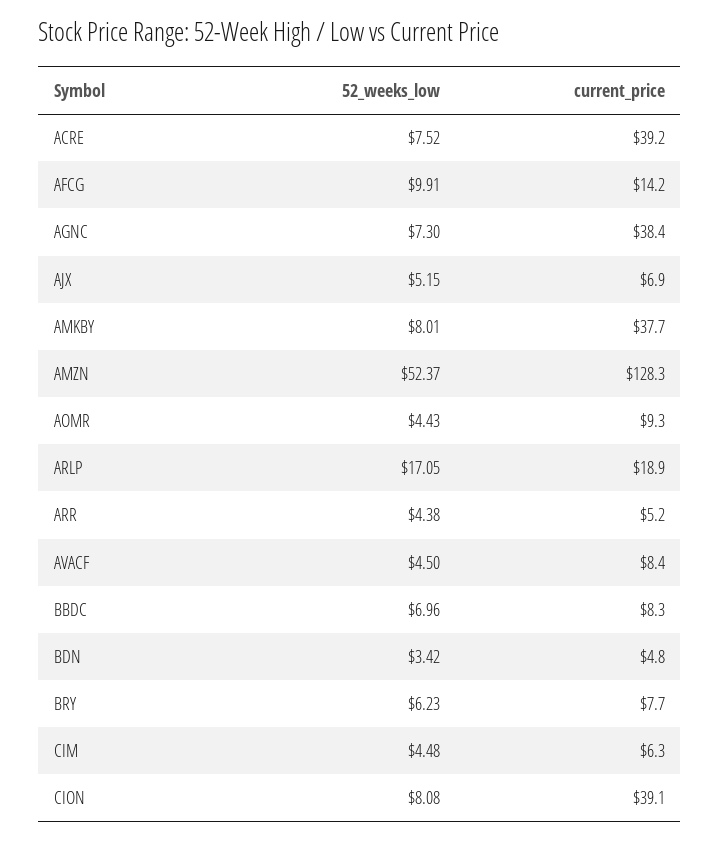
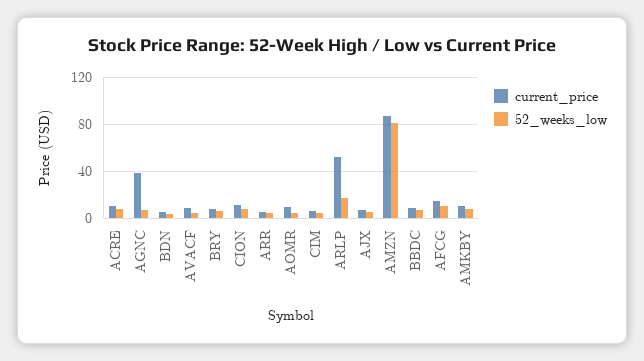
  {
    "52_weeks_low": {
      "ACRE": 7.52,
      "AFCG": 9.91,
      "AGNC": 7.3,
      "AJX": 5.15,
      "AMKBY": 8.01,
-     "AMZN": 52.37,
+     "AMZN": 80,
      "AOMR": 4.43,
      "ARLP": 17.05,
      "ARR": 4.38,
      "AVACF": 4.5,
      "BBDC": 6.96,
      "BDN": 3.42,
      "BRY": 6.23,
      "CIM": 4.48,
      "CION": 8.08
    },
    "current_price": {
-     "ACRE": 39.2,
+     "ACRE": 10,
      "AFCG": 14.2,
      "AGNC": 38.4,
      "AJX": 6.9,
-     "AMKBY": 37.7,
+     "AMKBY": 10,
-     "AMZN": 128.3,
+     "AMZN": 90,
      "AOMR": 9.3,
-     "ARLP": 18.9,
+     "ARLP": 50,
      "ARR": 5.2,
      "AVACF": 8.4,
      "BBDC": 8.3,
      "BDN": 4.8,
      "BRY": 7.7,
      "CIM": 6.3,
-     "CION": 39.1
+     "CION": 10
    }
  }

